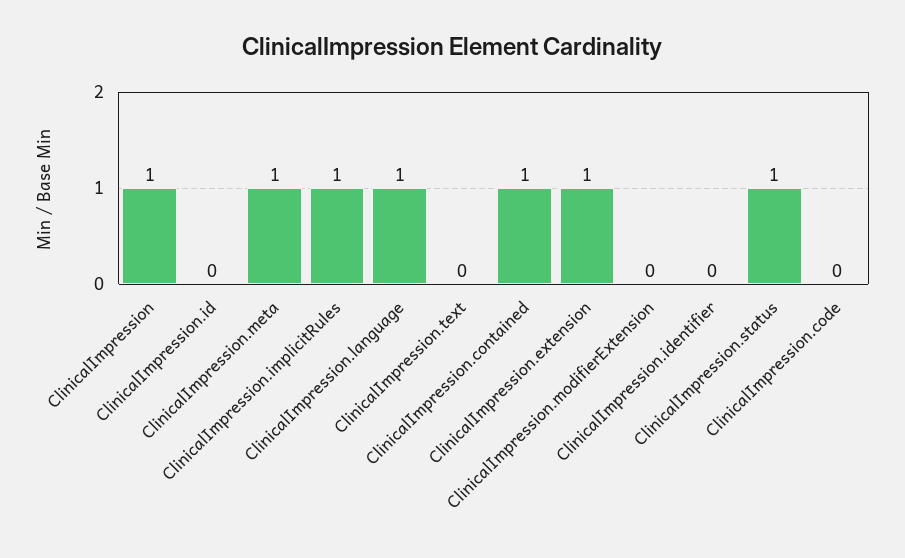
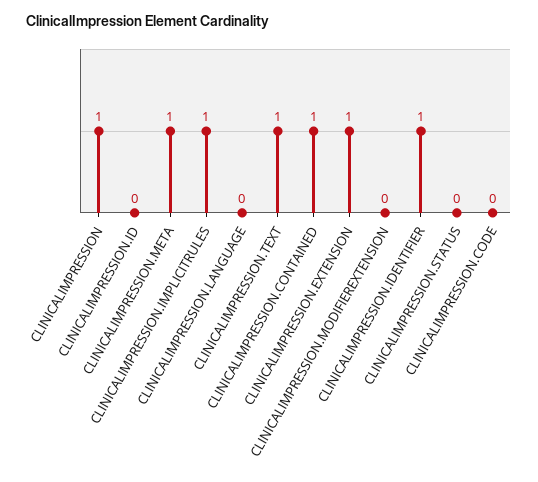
  {
    "ClinicalImpression": 1,
    "ClinicalImpression.id": 0,
    "ClinicalImpression.meta": 1,
    "ClinicalImpression.implicitRules": 1,
-   "ClinicalImpression.language": 1,
+   "ClinicalImpression.language": 0,
-   "ClinicalImpression.text": 0,
+   "ClinicalImpression.text": 1,
    "ClinicalImpression.contained": 1,
    "ClinicalImpression.extension": 1,
    "ClinicalImpression.modifierExtension": 0,
-   "ClinicalImpression.identifier": 0,
+   "ClinicalImpression.identifier": 1,
-   "ClinicalImpression.status": 1,
+   "ClinicalImpression.status": 0,
    "ClinicalImpression.code": 0
  }

